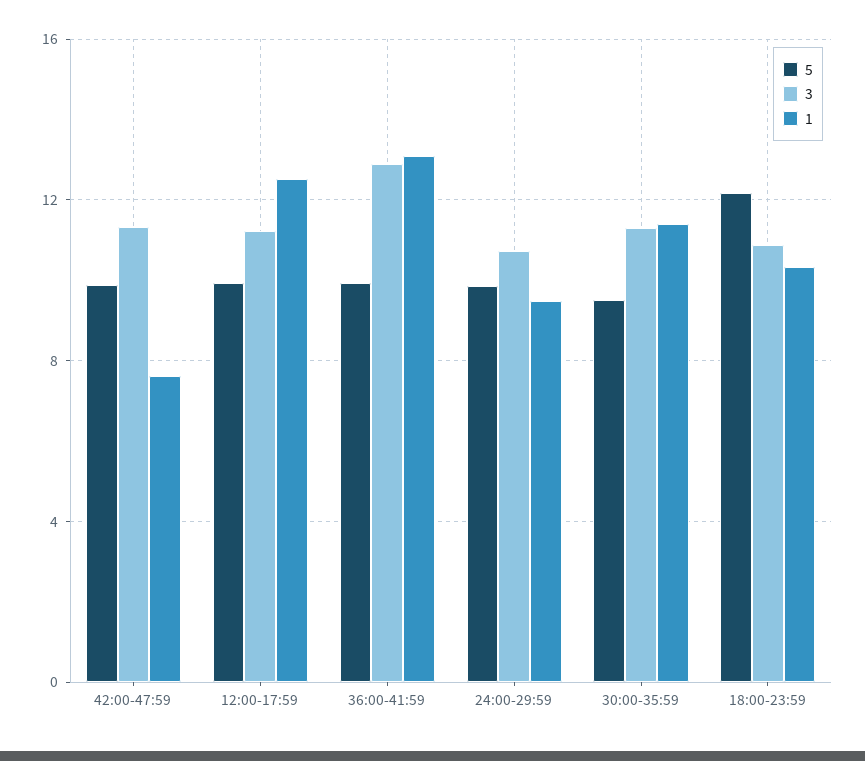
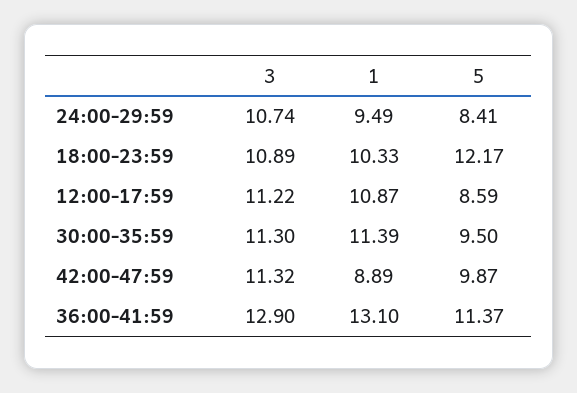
  {
    "5": {
      "42:00-47:59": 9.87,
-     "12:00-17:59": 10,
+     "12:00-17:59": 8.59,
-     "36:00-41:59": 10,
+     "36:00-41:59": 11.37,
-     "24:00-29:59": 10,
+     "24:00-29:59": 8.41,
      "30:00-35:59": 9.5,
      "18:00-23:59": 12.17
    },
    "3": {
      "42:00-47:59": 11.32,
      "12:00-17:59": 11.22,
      "36:00-41:59": 12.9,
      "24:00-29:59": 10.74,
      "30:00-35:59": 11.3,
      "18:00-23:59": 10.89
    },
    "1": {
-     "42:00-47:59": 7.5,
+     "42:00-47:59": 8.89,
-     "12:00-17:59": 12.5,
+     "12:00-17:59": 10.87,
      "36:00-41:59": 13.1,
      "24:00-29:59": 9.49,
      "30:00-35:59": 11.39,
      "18:00-23:59": 10.33
    }
  }

